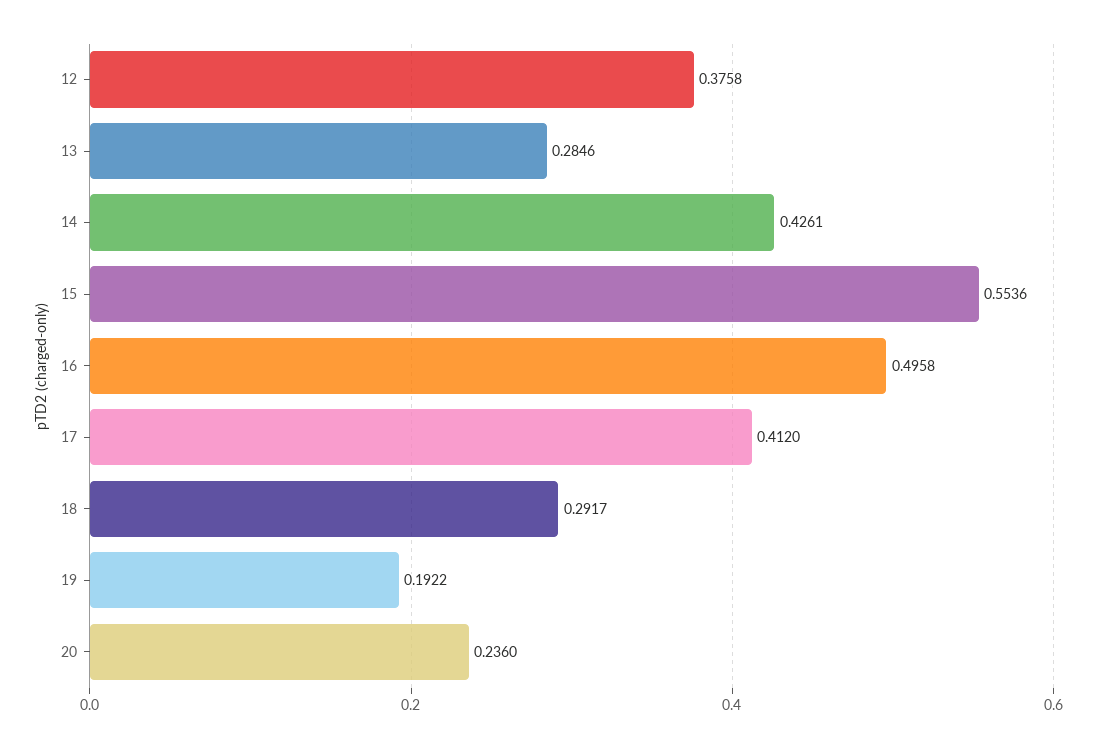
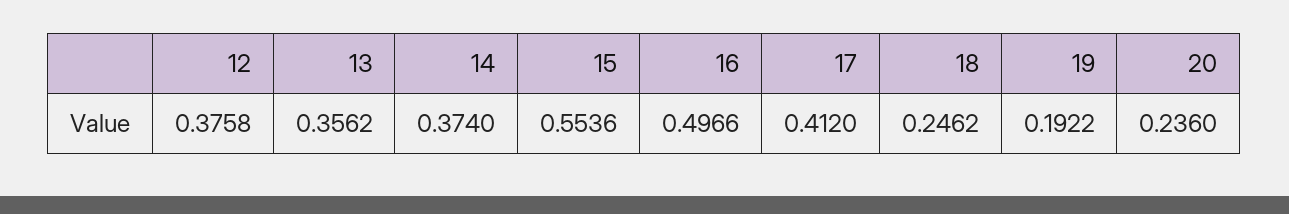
  {
    "12": 0.3758,
-   "13": 0.2846,
+   "13": 0.3562,
-   "14": 0.4261,
+   "14": 0.374,
    "15": 0.5536,
-   "16": 0.4958,
+   "16": 0.4966,
    "17": 0.412,
-   "18": 0.2917,
+   "18": 0.2462,
    "19": 0.1922,
    "20": 0.236
  }

